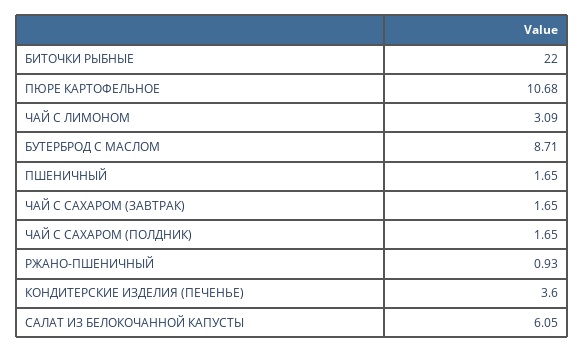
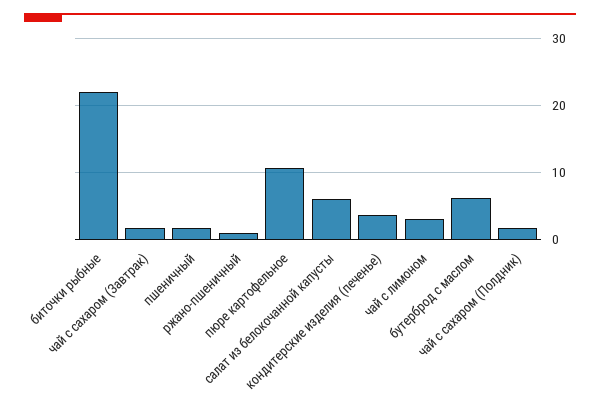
  {
    "БИТОЧКИ РЫБНЫЕ": 22,
    "ПЮРЕ КАРТОФЕЛЬНОЕ": 10.68,
    "ЧАЙ С ЛИМОНОМ": 3.09,
-   "БУТЕРБРОД С МАСЛОМ": 8.71,
+   "БУТЕРБРОД С МАСЛОМ": 6,
    "ПШЕНИЧНЫЙ": 1.65,
    "ЧАЙ С САХАРОМ (ЗАВТРАК)": 1.65,
    "ЧАЙ С САХАРОМ (ПОЛДНИК)": 1.65,
    "РЖАНО-ПШЕНИЧНЫЙ": 0.93,
    "КОНДИТЕРСКИЕ ИЗДЕЛИЯ (ПЕЧЕНЬЕ)": 3.6,
    "САЛАТ ИЗ БЕЛОКОЧАННОЙ КАПУСТЫ": 6.05
  }

